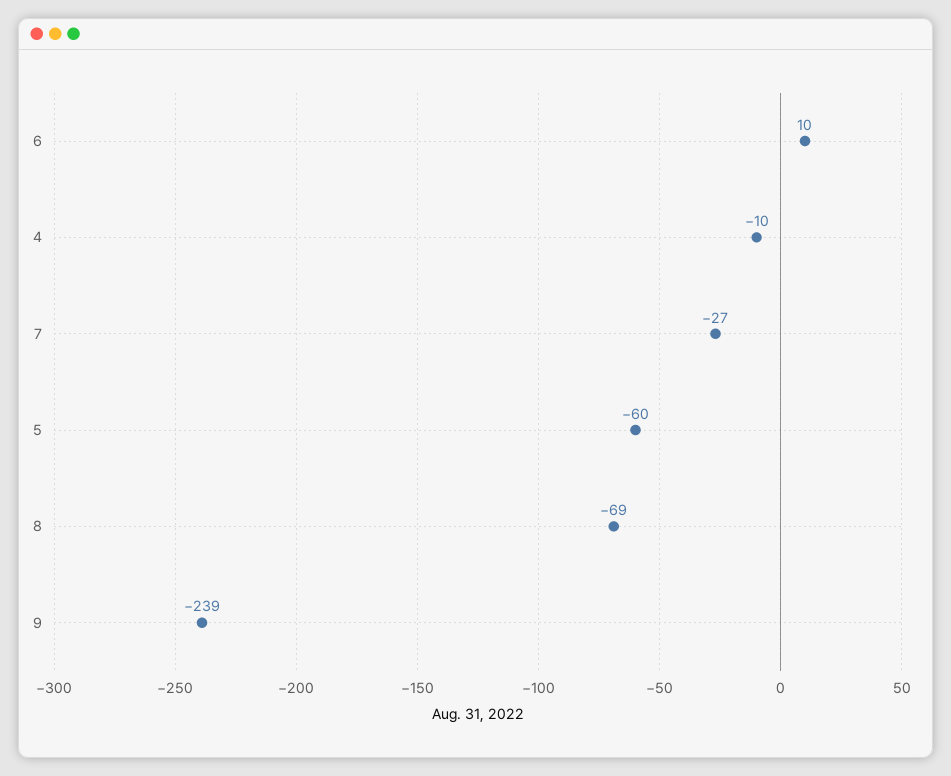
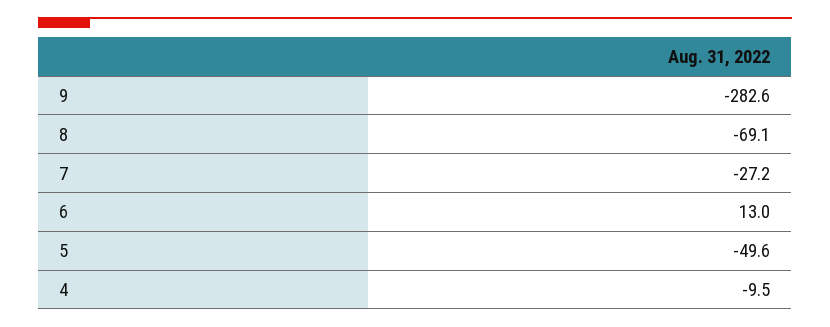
  {
-   "6": 10,
+   "6": 13,
    "4": -9.5,
    "7": -27.2,
-   "5": -60,
+   "5": -49.6,
    "8": -69.1,
-   "9": -239
+   "9": -282.6
  }

